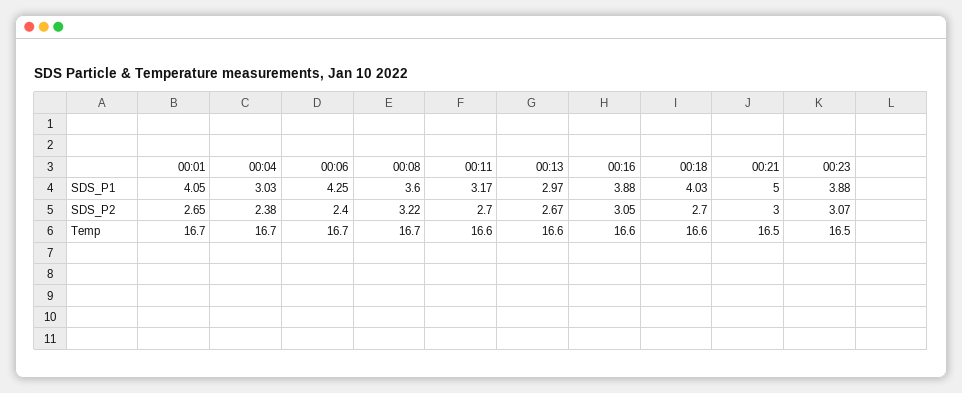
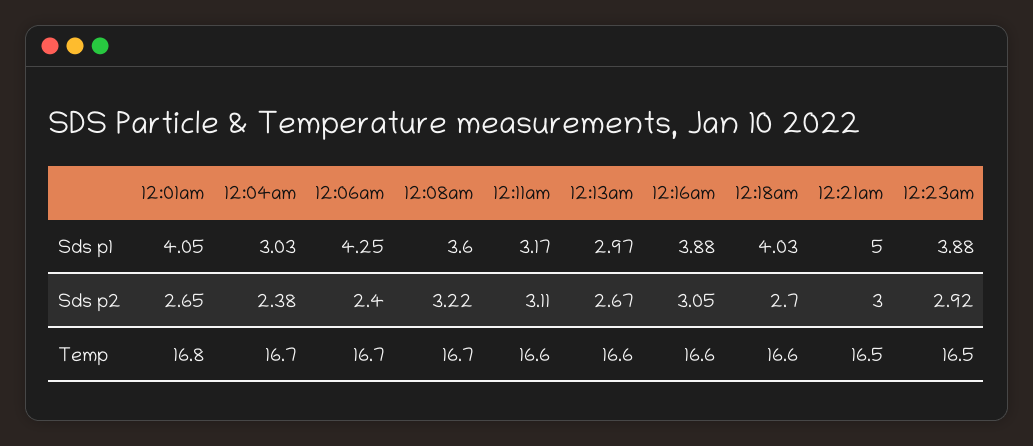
  {
    "00:01": {
      "SDS_P1": 4.05,
      "SDS_P2": 2.65,
-     "Temp": 16.7
+     "Temp": 16.8
    },
    "00:04": {
      "SDS_P1": 3.03,
      "SDS_P2": 2.38,
      "Temp": 16.7
    },
    "00:06": {
      "SDS_P1": 4.25,
      "SDS_P2": 2.4,
      "Temp": 16.7
    },
    "00:08": {
      "SDS_P1": 3.6,
      "SDS_P2": 3.22,
      "Temp": 16.7
    },
    "00:11": {
      "SDS_P1": 3.17,
-     "SDS_P2": 2.7,
+     "SDS_P2": 3.11,
      "Temp": 16.6
    },
    "00:13": {
      "SDS_P1": 2.97,
      "SDS_P2": 2.67,
      "Temp": 16.6
    },
    "00:16": {
      "SDS_P1": 3.88,
      "SDS_P2": 3.05,
      "Temp": 16.6
    },
    "00:18": {
      "SDS_P1": 4.03,
      "SDS_P2": 2.7,
      "Temp": 16.6
    },
    "00:21": {
      "SDS_P1": 5,
      "SDS_P2": 3,
      "Temp": 16.5
    },
    "00:23": {
      "SDS_P1": 3.88,
-     "SDS_P2": 3.07,
+     "SDS_P2": 2.92,
      "Temp": 16.5
    }
  }

